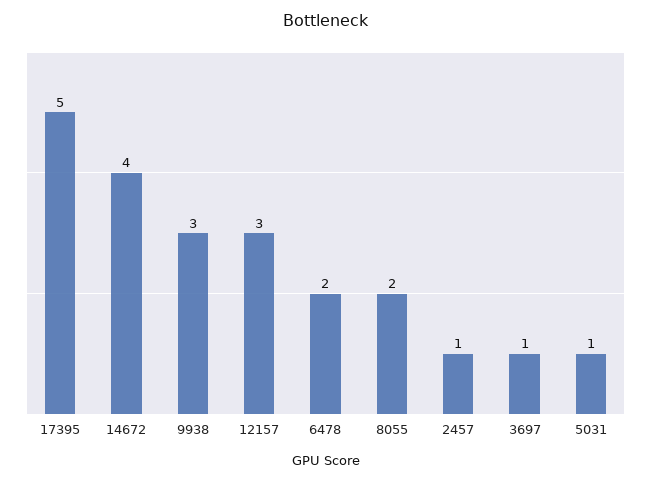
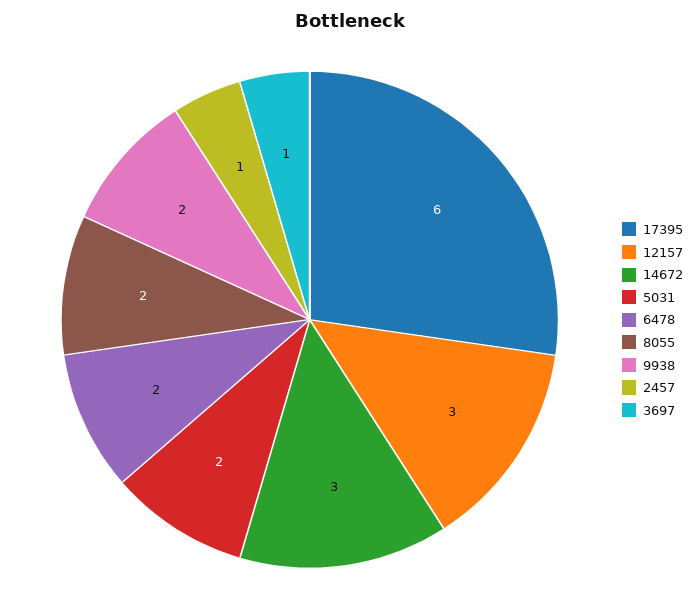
  {
-   "17395": 5,
+   "17395": 6,
-   "14672": 4,
+   "14672": 3,
-   "9938": 3,
+   "9938": 2,
    "12157": 3,
    "6478": 2,
    "8055": 2,
    "2457": 1,
    "3697": 1,
-   "5031": 1
+   "5031": 2
  }

